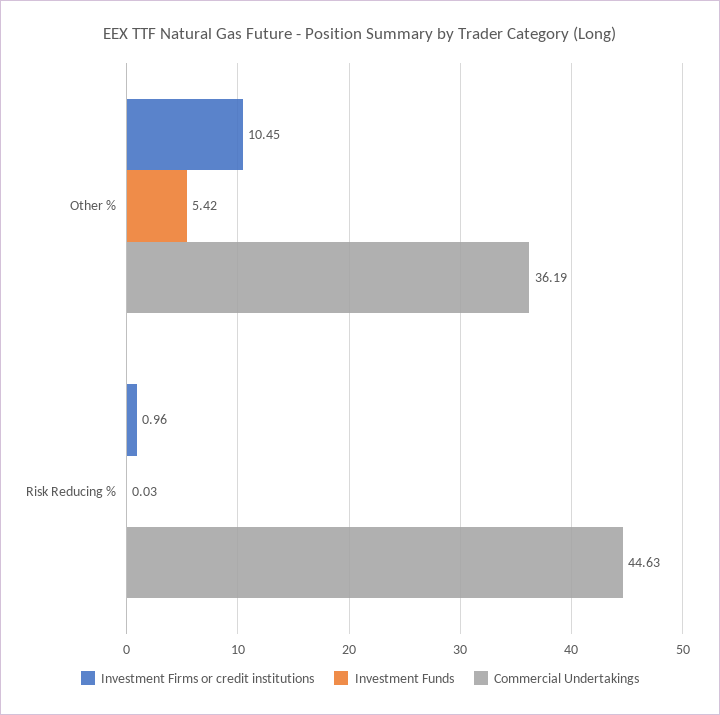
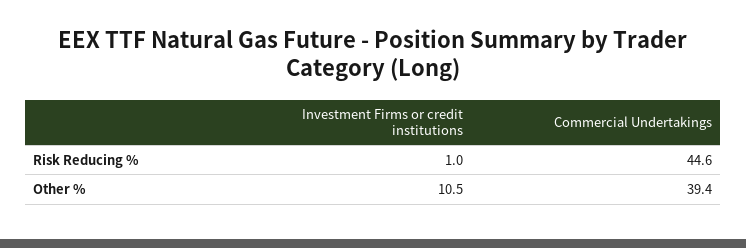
  {
    "Investment Firms or credit institutions": {
      "Other %": 10.45,
      "Risk Reducing %": 0.96
    },
-   "Investment Funds": {
-     "Other %": 5.42,
-     "Risk Reducing %": 0.03
-   },
    "Commercial Undertakings": {
-     "Other %": 36.19,
+     "Other %": 39.4,
      "Risk Reducing %": 44.63
    }
  }

